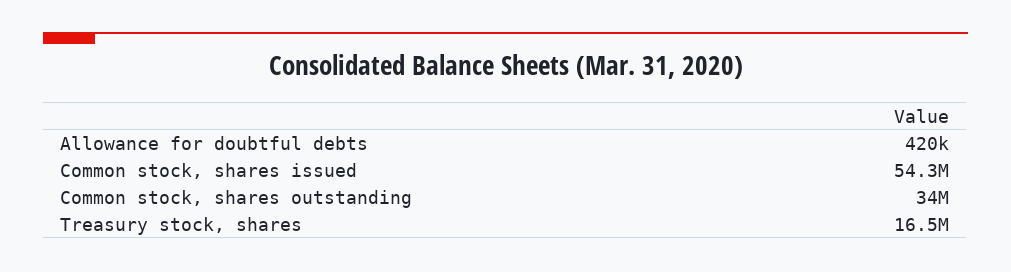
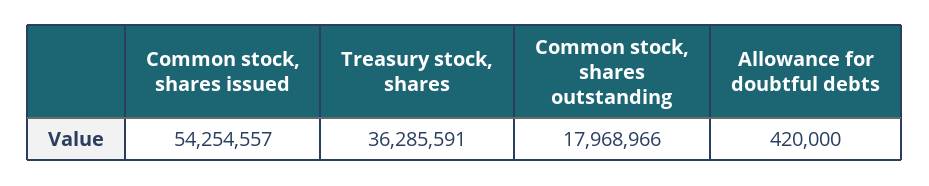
  {
    "Allowance for doubtful debts": 420000,
    "Common stock, shares issued": 54254557,
-   "Common stock, shares outstanding": 34000000,
+   "Common stock, shares outstanding": 17968966,
-   "Treasury stock, shares": 16500000
+   "Treasury stock, shares": 36285591
  }

